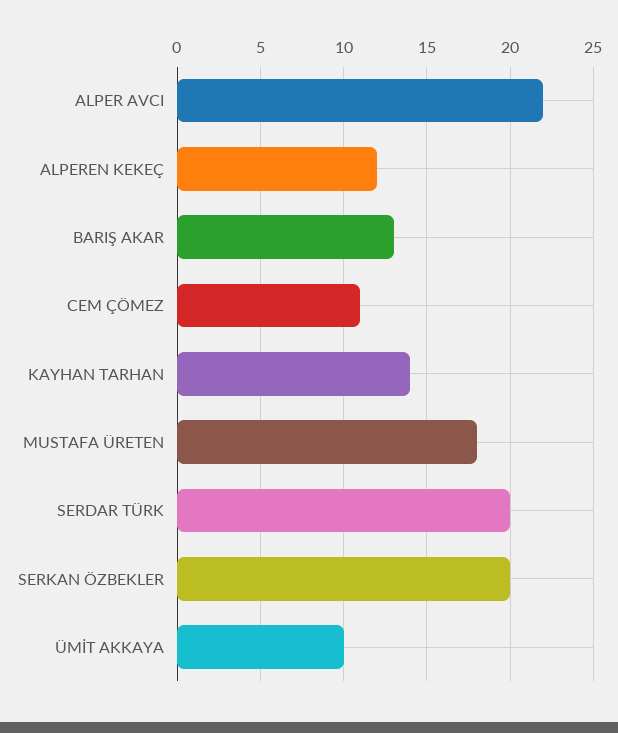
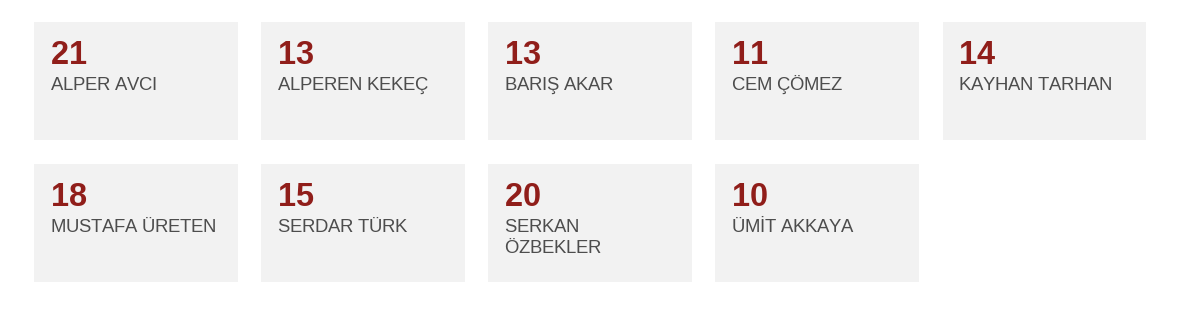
  {
-   "ALPER AVCI": 22,
+   "ALPER AVCI": 21,
-   "ALPEREN KEKEÇ": 12,
+   "ALPEREN KEKEÇ": 13,
    "BARIŞ AKAR": 13,
    "CEM ÇÖMEZ": 11,
    "KAYHAN TARHAN": 14,
    "MUSTAFA ÜRETEN": 18,
-   "SERDAR TÜRK": 20,
+   "SERDAR TÜRK": 15,
    "SERKAN ÖZBEKLER": 20,
    "ÜMİT AKKAYA": 10
  }

